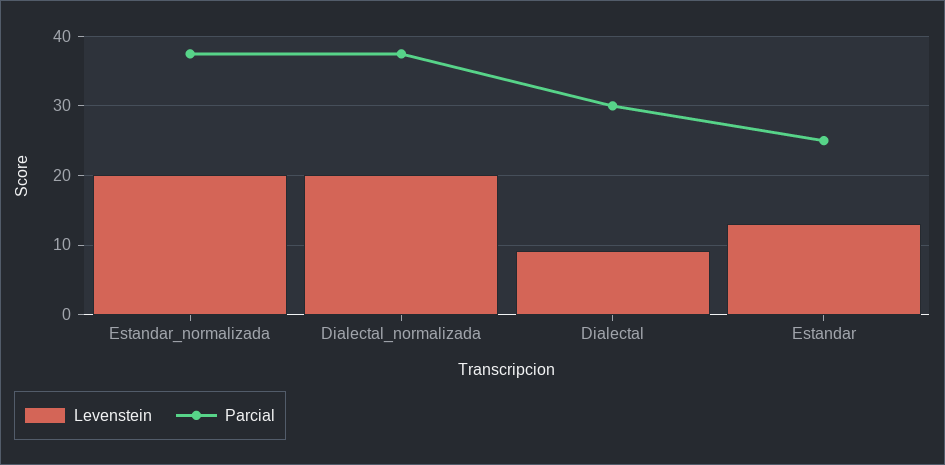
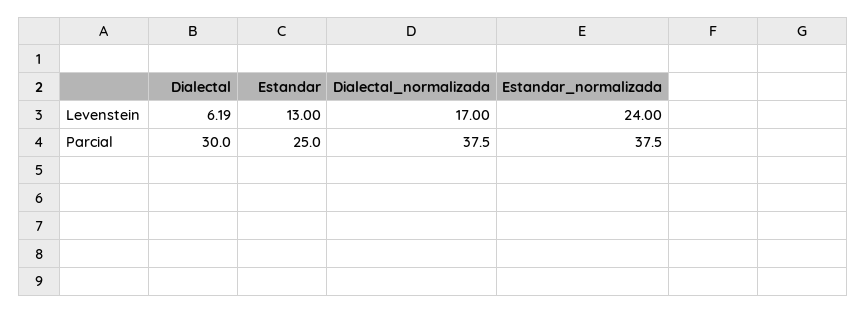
  {
    "Levenstein": {
-     "Estandar_normalizada": 20,
+     "Estandar_normalizada": 24,
-     "Dialectal_normalizada": 20,
+     "Dialectal_normalizada": 17,
-     "Dialectal": 9,
+     "Dialectal": 6.19,
      "Estandar": 13
    },
    "Parcial": {
      "Estandar_normalizada": 37.5,
      "Dialectal_normalizada": 37.5,
      "Dialectal": 30,
      "Estandar": 25
    }
  }

